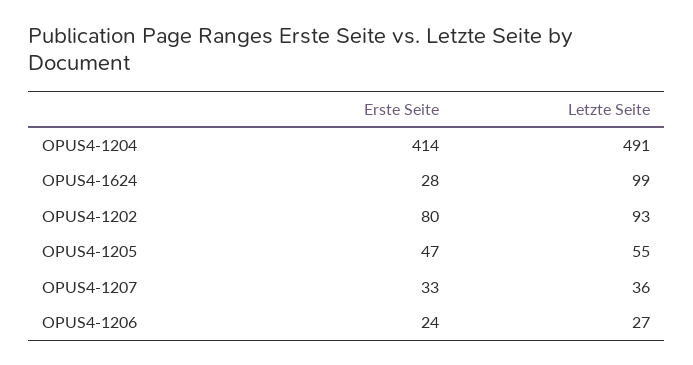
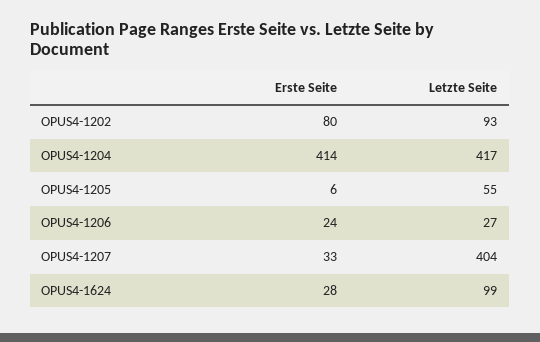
  {
    "Erste Seite": {
      "OPUS4-1204": 414,
      "OPUS4-1624": 28,
      "OPUS4-1202": 80,
-     "OPUS4-1205": 47,
+     "OPUS4-1205": 6,
      "OPUS4-1207": 33,
      "OPUS4-1206": 24
    },
    "Letzte Seite": {
-     "OPUS4-1204": 491,
+     "OPUS4-1204": 417,
      "OPUS4-1624": 99,
      "OPUS4-1202": 93,
      "OPUS4-1205": 55,
-     "OPUS4-1207": 36,
+     "OPUS4-1207": 404,
      "OPUS4-1206": 27
    }
  }

